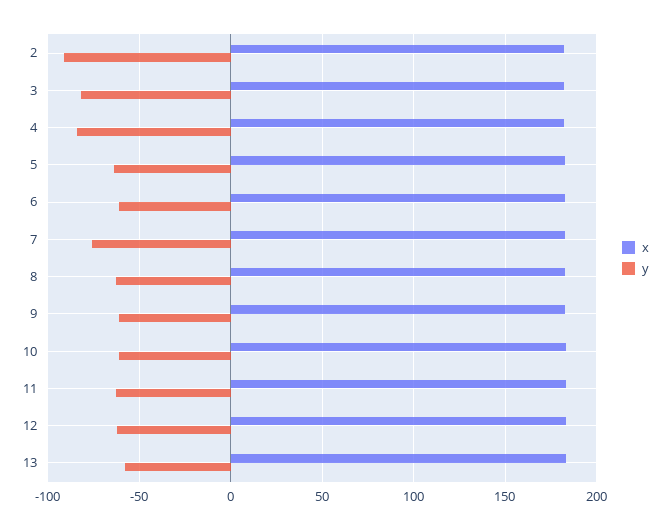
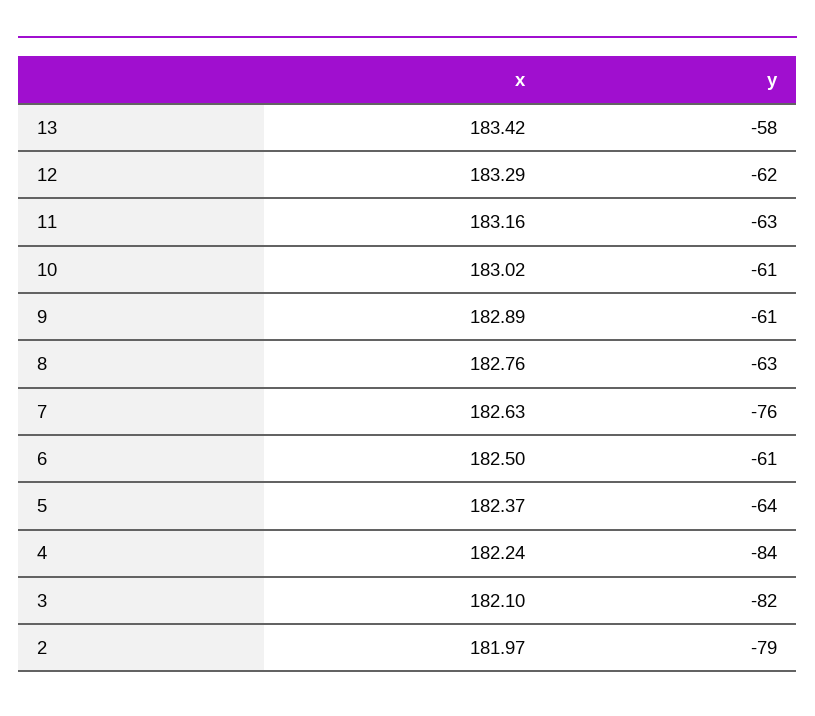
  {
    "x": {
      "2": 181.97,
      "3": 182.1,
      "4": 182.24,
      "5": 182.37,
      "6": 182.5,
      "7": 182.63,
      "8": 182.76,
      "9": 182.89,
      "10": 183.02,
      "11": 183.16,
      "12": 183.29,
      "13": 183.42
    },
    "y": {
-     "2": -90,
+     "2": -79,
      "3": -82,
      "4": -84,
      "5": -64,
      "6": -61,
      "7": -76,
      "8": -63,
      "9": -61,
      "10": -61,
      "11": -63,
      "12": -62,
      "13": -58
    }
  }

